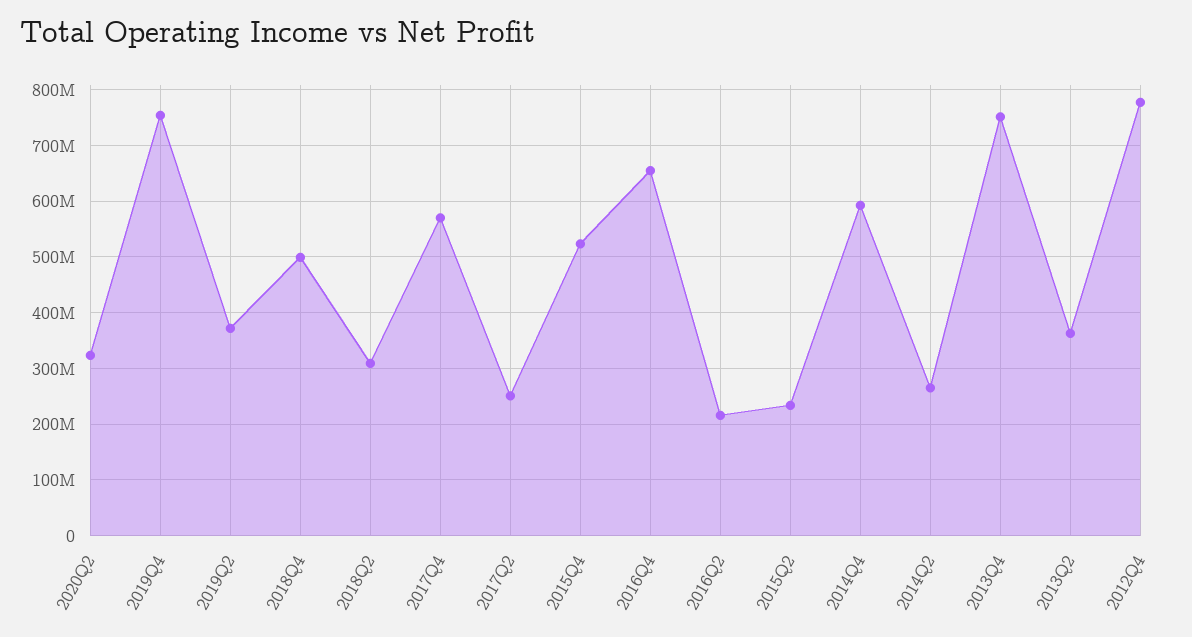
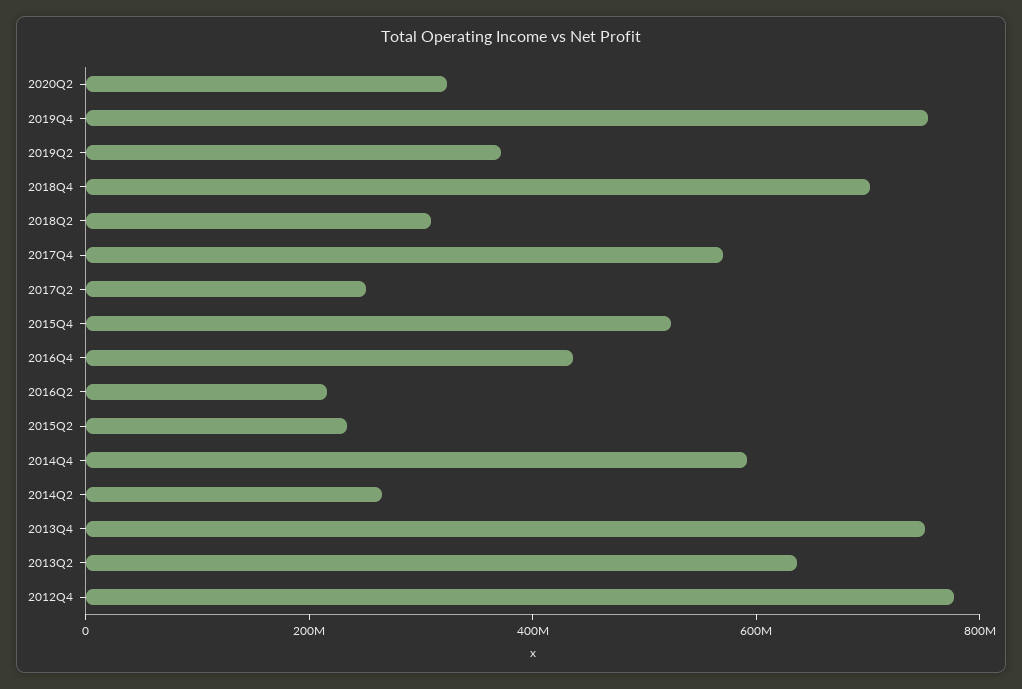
  {
    "2020Q2": 320000000,
    "2019Q4": 760000000,
    "2019Q2": 380000000,
-   "2018Q4": 500000000,
+   "2018Q4": 700000000,
    "2018Q2": 300000000,
    "2017Q4": 580000000,
    "2017Q2": 260000000,
    "2015Q4": 520000000,
-   "2016Q4": 660000000,
+   "2016Q4": 450000000,
    "2016Q2": 220000000,
    "2015Q2": 240000000,
    "2014Q4": 600000000,
    "2014Q2": 260000000,
    "2013Q4": 760000000,
-   "2013Q2": 360000000,
+   "2013Q2": 650000000,
    "2012Q4": 780000000
  }

